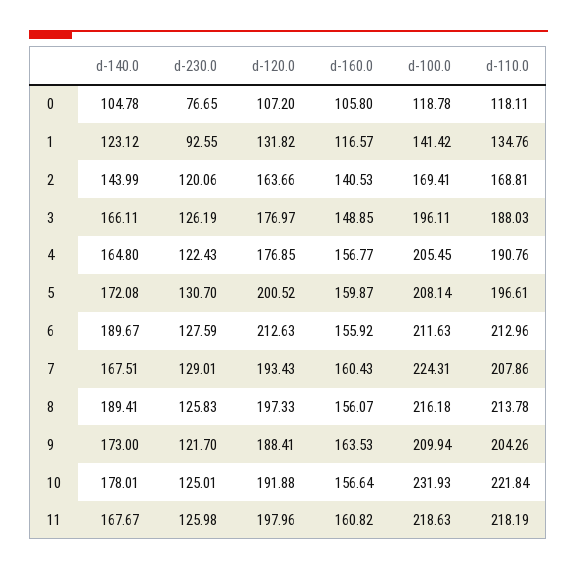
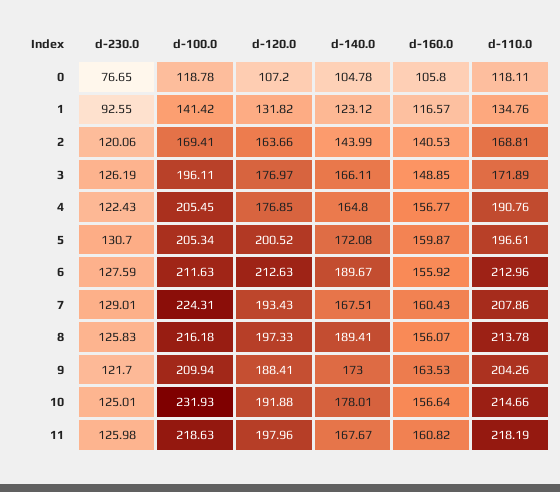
  {
    "d-140.0": {
      "0": 104.78,
      "1": 123.12,
      "2": 143.99,
      "3": 166.11,
      "4": 164.8,
      "5": 172.08,
      "6": 189.67,
      "7": 167.51,
      "8": 189.41,
      "9": 173,
      "10": 178.01,
      "11": 167.67
    },
    "d-230.0": {
      "0": 76.65,
      "1": 92.55,
      "2": 120.06,
      "3": 126.19,
      "4": 122.43,
      "5": 130.7,
      "6": 127.59,
      "7": 129.01,
      "8": 125.83,
      "9": 121.7,
      "10": 125.01,
      "11": 125.98
    },
    "d-120.0": {
      "0": 107.2,
      "1": 131.82,
      "2": 163.66,
      "3": 176.97,
      "4": 176.85,
      "5": 200.52,
      "6": 212.63,
      "7": 193.43,
      "8": 197.33,
      "9": 188.41,
      "10": 191.88,
      "11": 197.96
    },
    "d-160.0": {
      "0": 105.8,
      "1": 116.57,
      "2": 140.53,
      "3": 148.85,
      "4": 156.77,
      "5": 159.87,
      "6": 155.92,
      "7": 160.43,
      "8": 156.07,
      "9": 163.53,
      "10": 156.64,
      "11": 160.82
    },
    "d-100.0": {
      "0": 118.78,
      "1": 141.42,
      "2": 169.41,
      "3": 196.11,
      "4": 205.45,
-     "5": 208.14,
+     "5": 205.34,
      "6": 211.63,
      "7": 224.31,
      "8": 216.18,
      "9": 209.94,
      "10": 231.93,
      "11": 218.63
    },
    "d-110.0": {
      "0": 118.11,
      "1": 134.76,
      "2": 168.81,
-     "3": 188.03,
+     "3": 171.89,
      "4": 190.76,
      "5": 196.61,
      "6": 212.96,
      "7": 207.86,
      "8": 213.78,
      "9": 204.26,
-     "10": 221.84,
+     "10": 214.66,
      "11": 218.19
    }
  }

